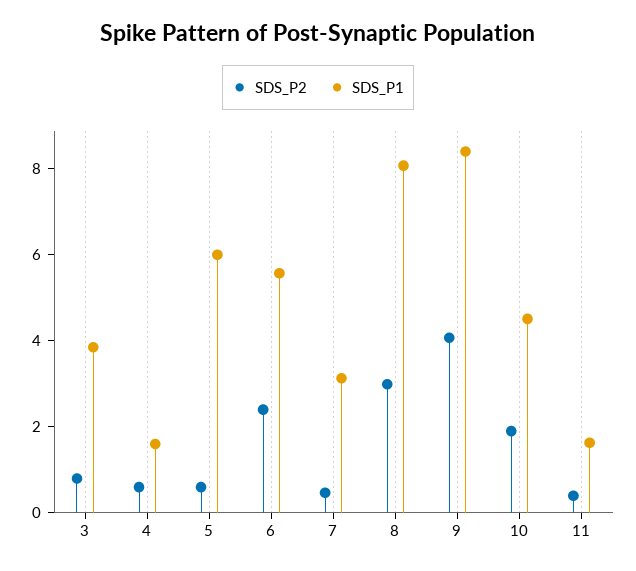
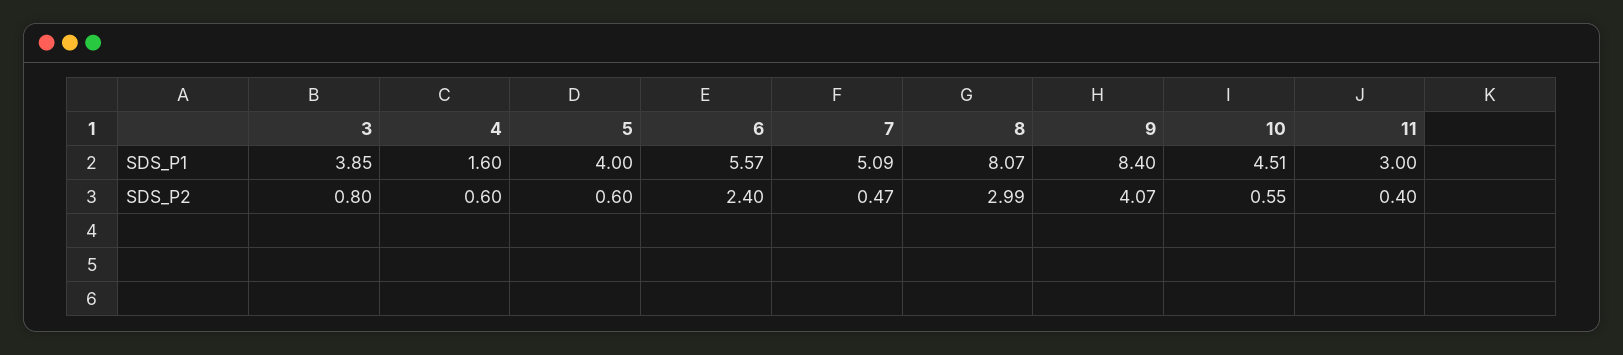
  {
    "SDS_P2": {
      "3": 0.8,
      "4": 0.6,
      "5": 0.6,
      "6": 2.4,
      "7": 0.47,
      "8": 2.99,
      "9": 4.07,
-     "10": 2,
+     "10": 0.55,
      "11": 0.4
    },
    "SDS_P1": {
      "3": 3.85,
      "4": 1.6,
-     "5": 6,
+     "5": 4,
      "6": 5.57,
-     "7": 3,
+     "7": 5.09,
      "8": 8.07,
      "9": 8.4,
      "10": 4.51,
-     "11": 1.5
+     "11": 3
    }
  }

